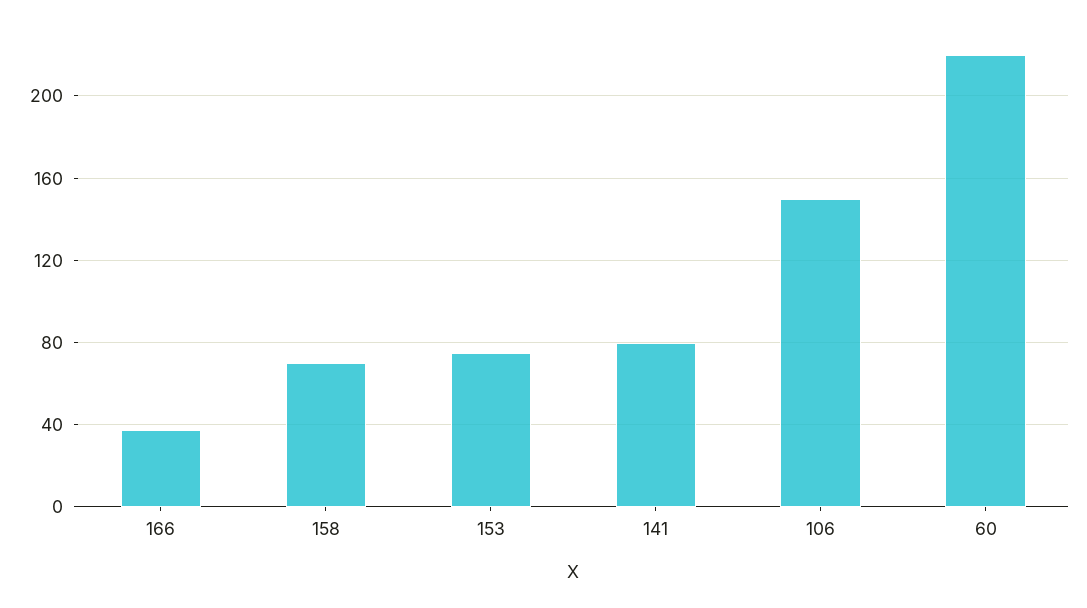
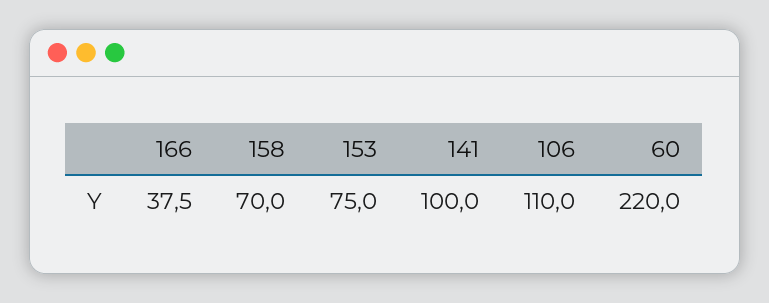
  {
    "166": 37.5,
    "158": 70,
    "153": 75,
-   "141": 80,
+   "141": 100,
-   "106": 150,
+   "106": 110,
    "60": 220
  }

